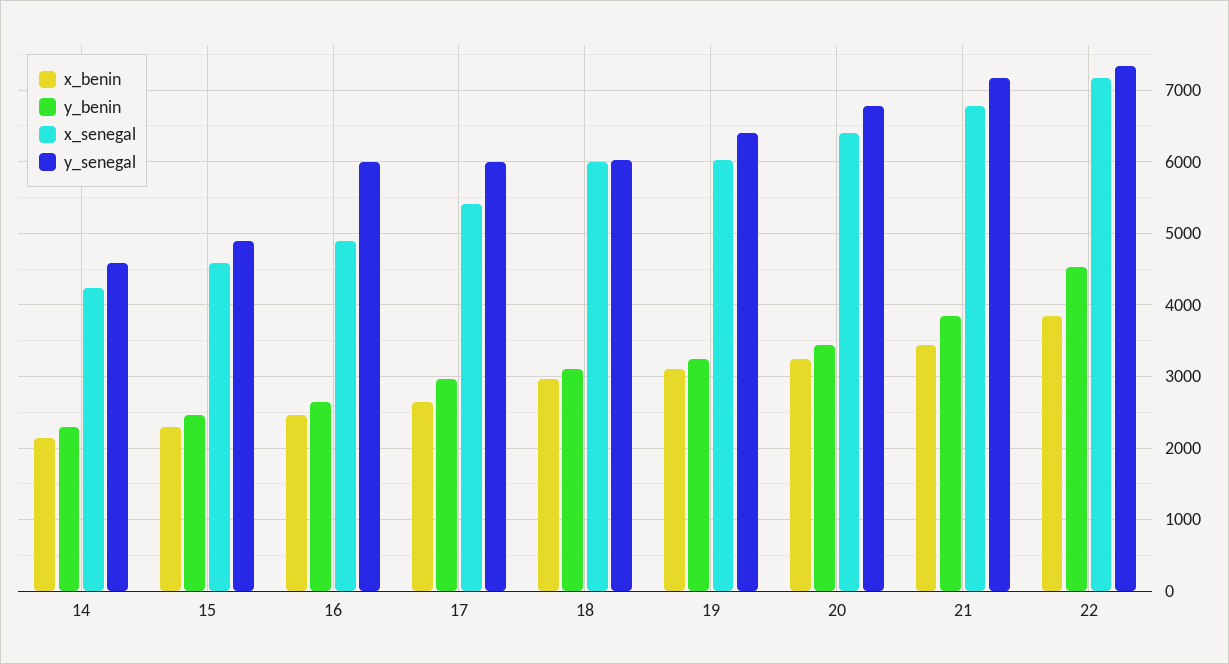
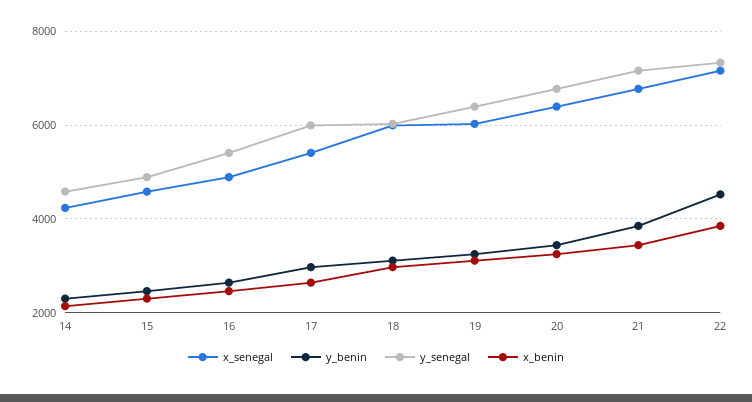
  {
    "x_benin": {
      "14": 2100,
      "15": 2300,
      "16": 2500,
      "17": 2600,
      "18": 3000,
      "19": 3100,
      "20": 3200,
      "21": 3400,
      "22": 3900
    },
    "y_benin": {
      "14": 2300,
      "15": 2500,
      "16": 2600,
      "17": 3000,
      "18": 3100,
      "19": 3200,
      "20": 3400,
      "21": 3900,
      "22": 4500
    },
    "x_senegal": {
      "14": 4200,
      "15": 4600,
      "16": 4900,
      "17": 5400,
      "18": 6000,
      "19": 6000,
      "20": 6400,
      "21": 6800,
      "22": 7200
    },
    "y_senegal": {
      "14": 4600,
      "15": 4900,
-     "16": 6000,
+     "16": 5400,
      "17": 6000,
      "18": 6000,
      "19": 6400,
      "20": 6800,
      "21": 7200,
      "22": 7300
    }
  }

